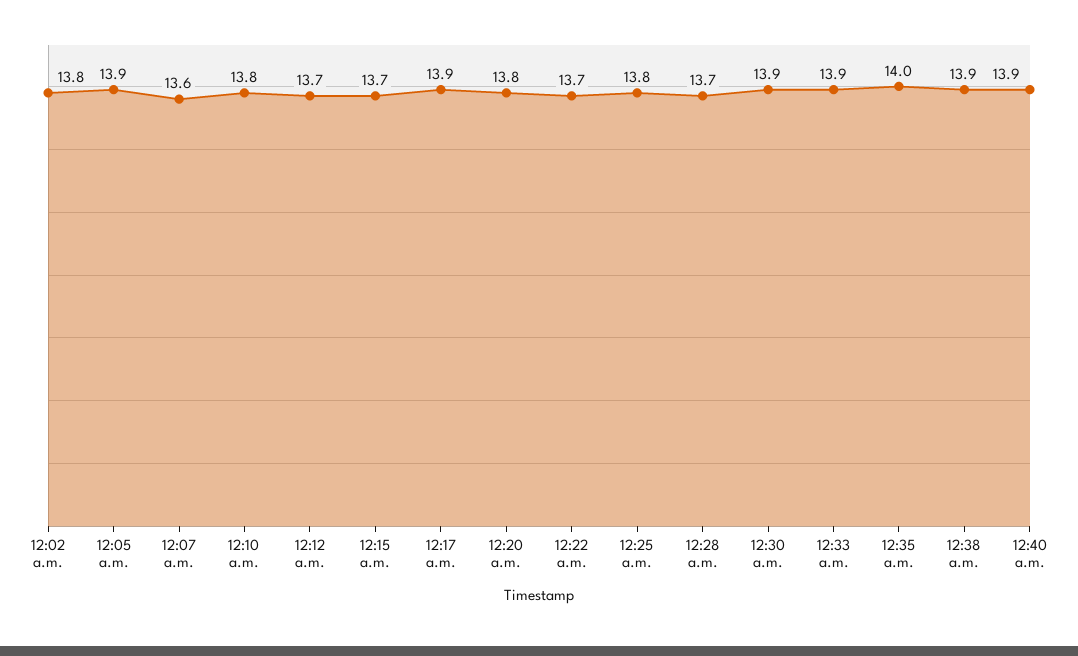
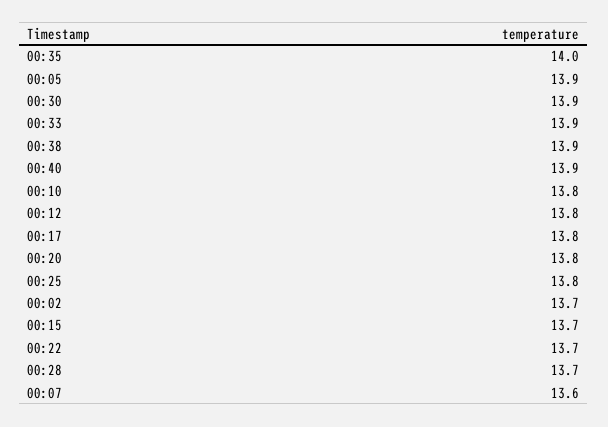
  {
-   "12:02 a.m.": 13.8,
+   "12:02 a.m.": 13.7,
    "12:05 a.m.": 13.9,
    "12:07 a.m.": 13.6,
    "12:10 a.m.": 13.8,
-   "12:12 a.m.": 13.7,
+   "12:12 a.m.": 13.8,
    "12:15 a.m.": 13.7,
-   "12:17 a.m.": 13.9,
+   "12:17 a.m.": 13.8,
    "12:20 a.m.": 13.8,
    "12:22 a.m.": 13.7,
    "12:25 a.m.": 13.8,
    "12:28 a.m.": 13.7,
    "12:30 a.m.": 13.9,
    "12:33 a.m.": 13.9,
    "12:35 a.m.": 14,
    "12:38 a.m.": 13.9,
    "12:40 a.m.": 13.9
  }

